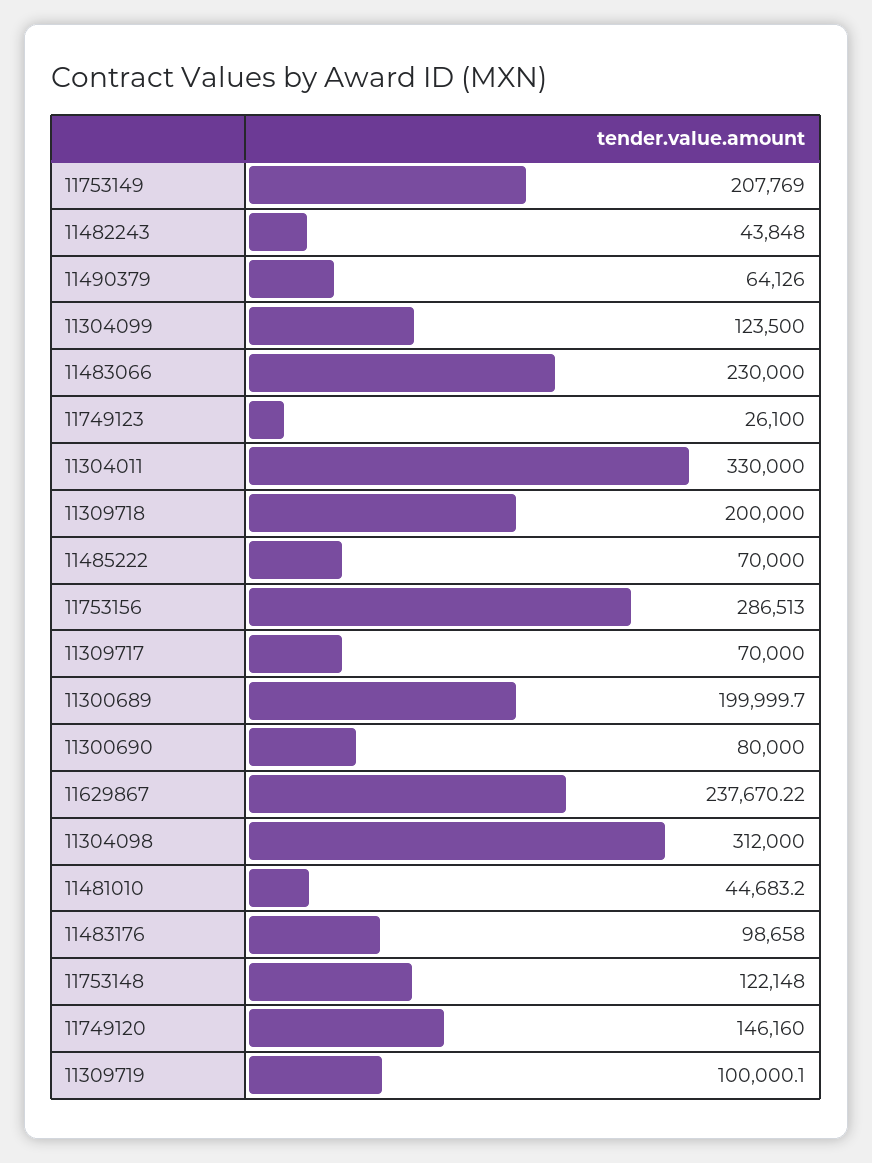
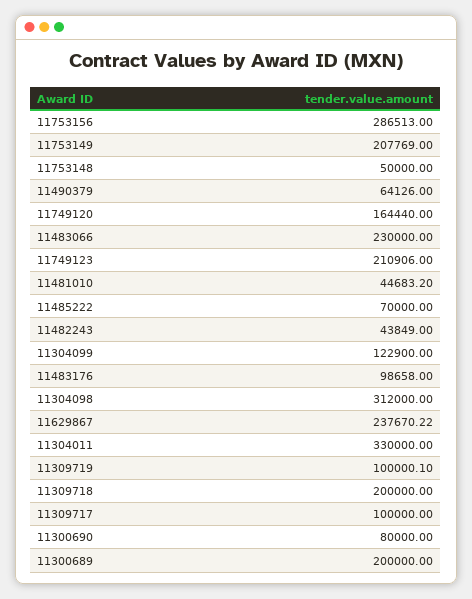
  {
    "11753149": 207769,
-   "11482243": 43848,
+   "11482243": 43849,
    "11490379": 64126,
-   "11304099": 123500,
+   "11304099": 122900,
    "11483066": 230000,
-   "11749123": 26100,
+   "11749123": 210906,
    "11304011": 330000,
    "11309718": 200000,
    "11485222": 70000,
    "11753156": 286513,
-   "11309717": 70000,
+   "11309717": 100000,
-   "11300689": 199999.7,
+   "11300689": 200000,
    "11300690": 80000,
    "11629867": 237670.22,
    "11304098": 312000,
    "11481010": 44683.2,
    "11483176": 98658,
-   "11753148": 122148,
+   "11753148": 50000,
-   "11749120": 146160,
+   "11749120": 164440,
    "11309719": 100000.1
  }

